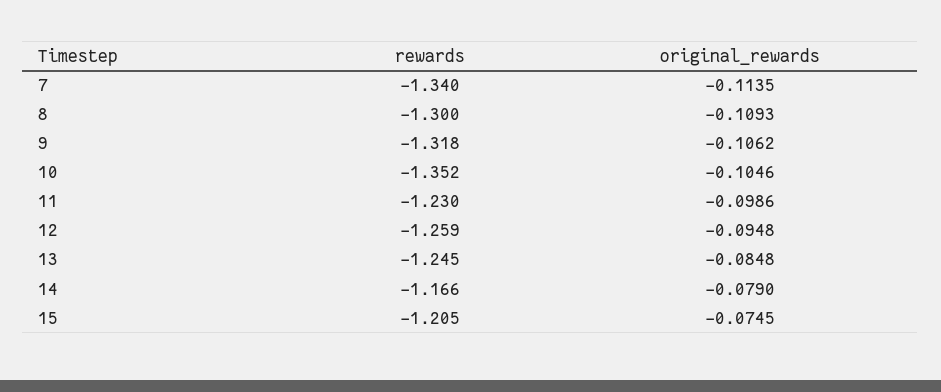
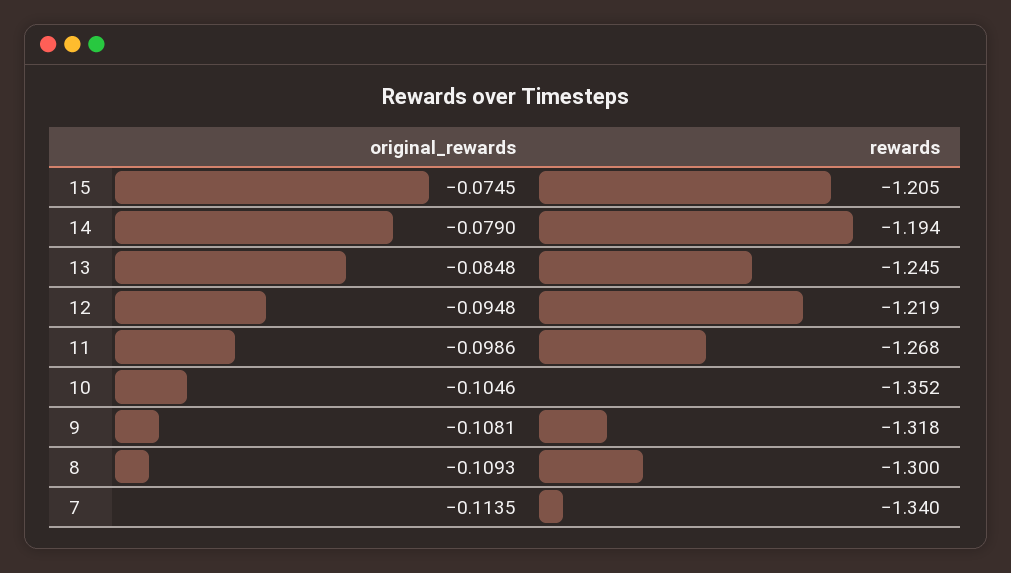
  {
    "rewards": {
      "7": -1.34,
      "8": -1.3,
      "9": -1.318,
      "10": -1.352,
-     "11": -1.23,
+     "11": -1.268,
-     "12": -1.259,
+     "12": -1.219,
      "13": -1.245,
-     "14": -1.166,
+     "14": -1.194,
      "15": -1.205
    },
    "original_rewards": {
      "7": -0.1135,
      "8": -0.1093,
-     "9": -0.1062,
+     "9": -0.1081,
      "10": -0.1046,
      "11": -0.0986,
      "12": -0.0948,
      "13": -0.0848,
      "14": -0.079,
      "15": -0.0745
    }
  }

